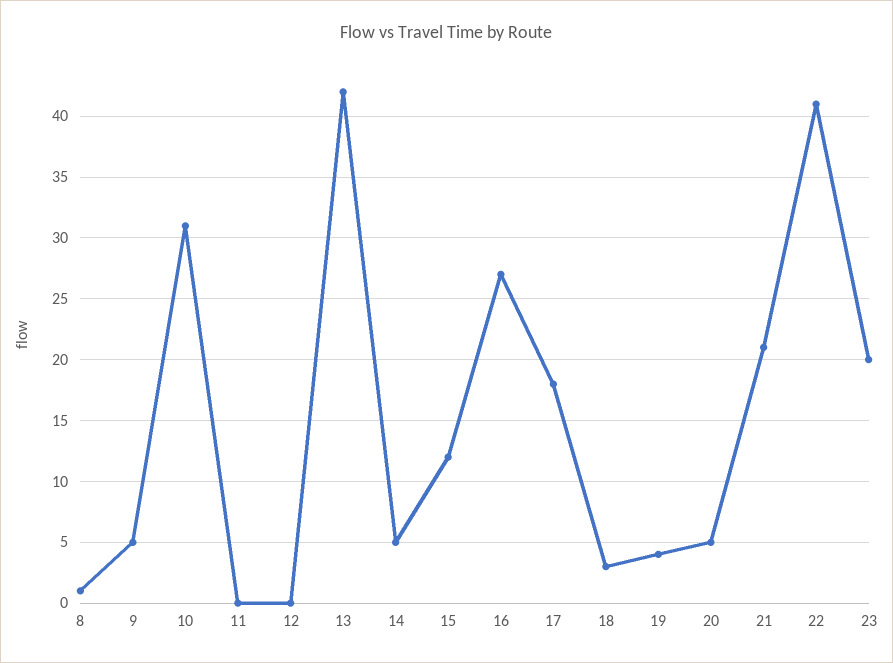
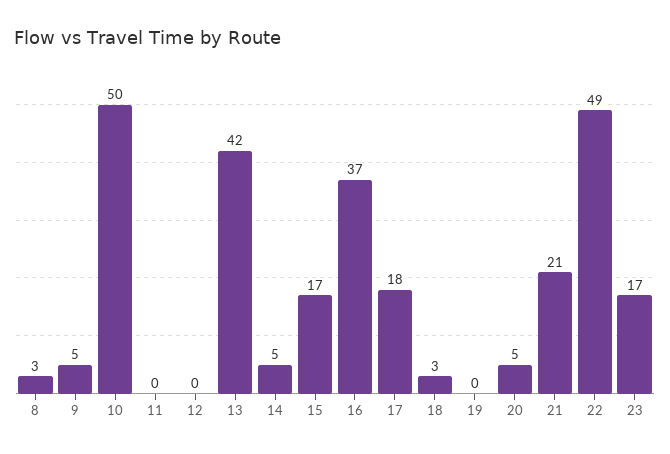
  {
-   "8": 1,
+   "8": 3,
    "9": 5,
-   "10": 31,
+   "10": 50,
    "11": 0,
    "12": 0,
    "13": 42,
    "14": 5,
-   "15": 12,
+   "15": 17,
-   "16": 27,
+   "16": 37,
    "17": 18,
    "18": 3,
-   "19": 4,
+   "19": 0,
    "20": 5,
    "21": 21,
-   "22": 41,
+   "22": 49,
-   "23": 20
+   "23": 17
  }

